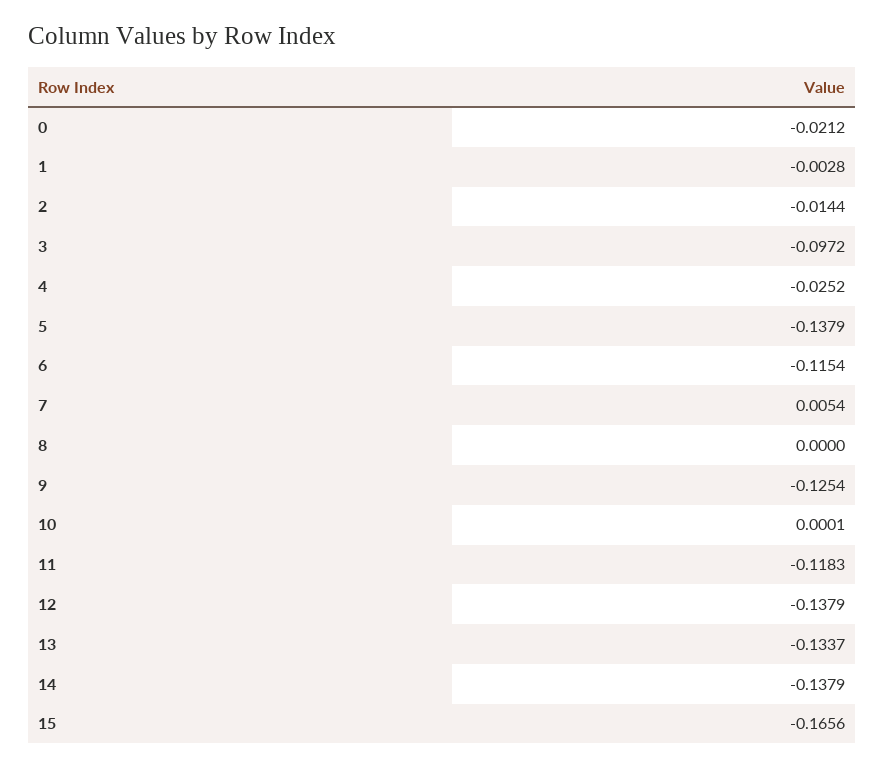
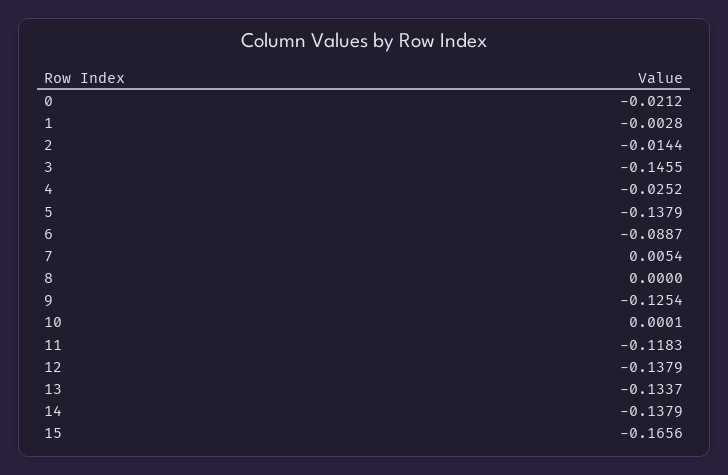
  {
    "0": -0.0212,
    "1": -0.0028,
    "2": -0.0144,
-   "3": -0.0972,
+   "3": -0.1455,
    "4": -0.0252,
    "5": -0.1379,
-   "6": -0.1154,
+   "6": -0.0887,
    "7": 0.0054,
    "8": 0,
    "9": -0.1254,
    "10": 0.0001,
    "11": -0.1183,
    "12": -0.1379,
    "13": -0.1337,
    "14": -0.1379,
    "15": -0.1656
  }

